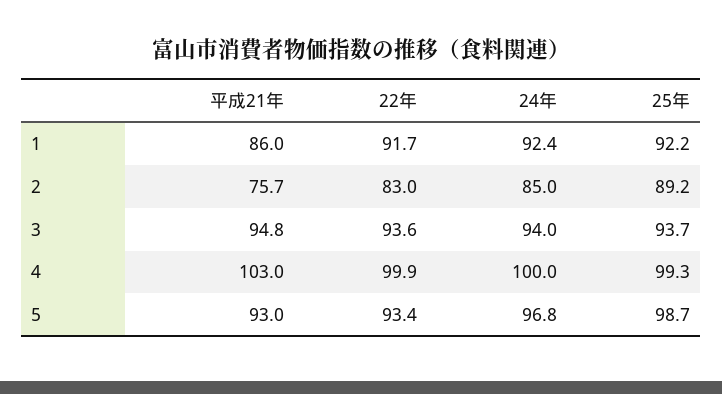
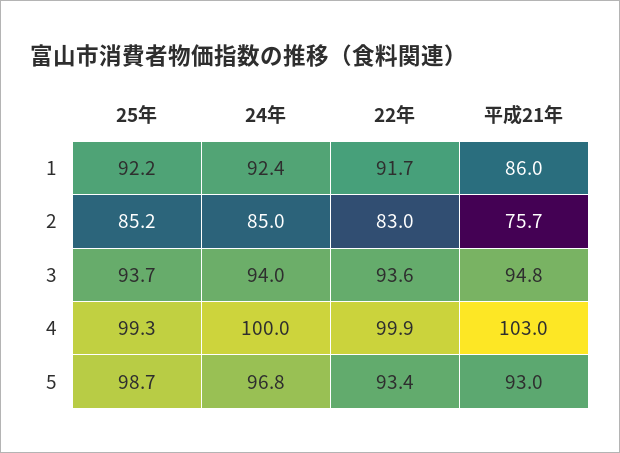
  {
    "平成21年": {
      "1": 86,
      "2": 75.7,
      "3": 94.8,
      "4": 103,
      "5": 93
    },
    "22年": {
      "1": 91.7,
      "2": 83,
      "3": 93.6,
      "4": 99.9,
      "5": 93.4
    },
    "24年": {
      "1": 92.4,
      "2": 85,
      "3": 94,
      "4": 100,
      "5": 96.8
    },
    "25年": {
      "1": 92.2,
-     "2": 89.2,
+     "2": 85.2,
      "3": 93.7,
      "4": 99.3,
      "5": 98.7
    }
  }

